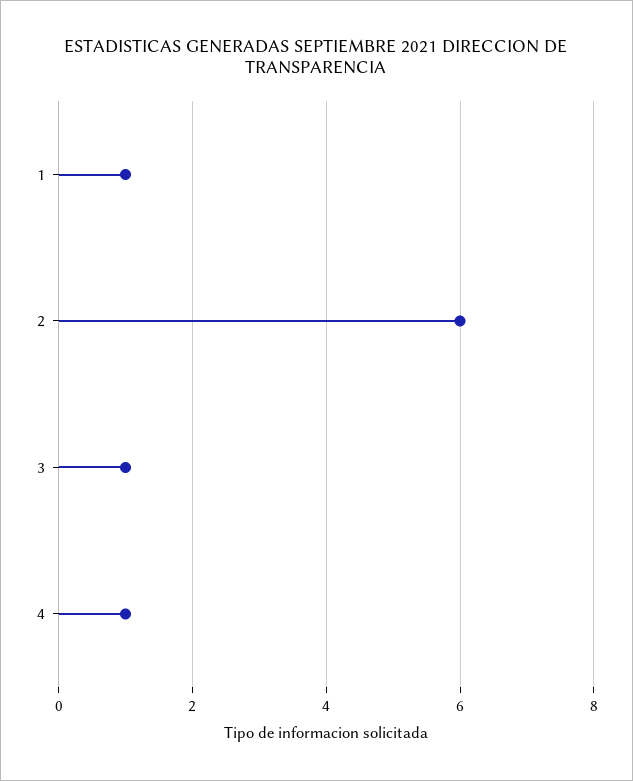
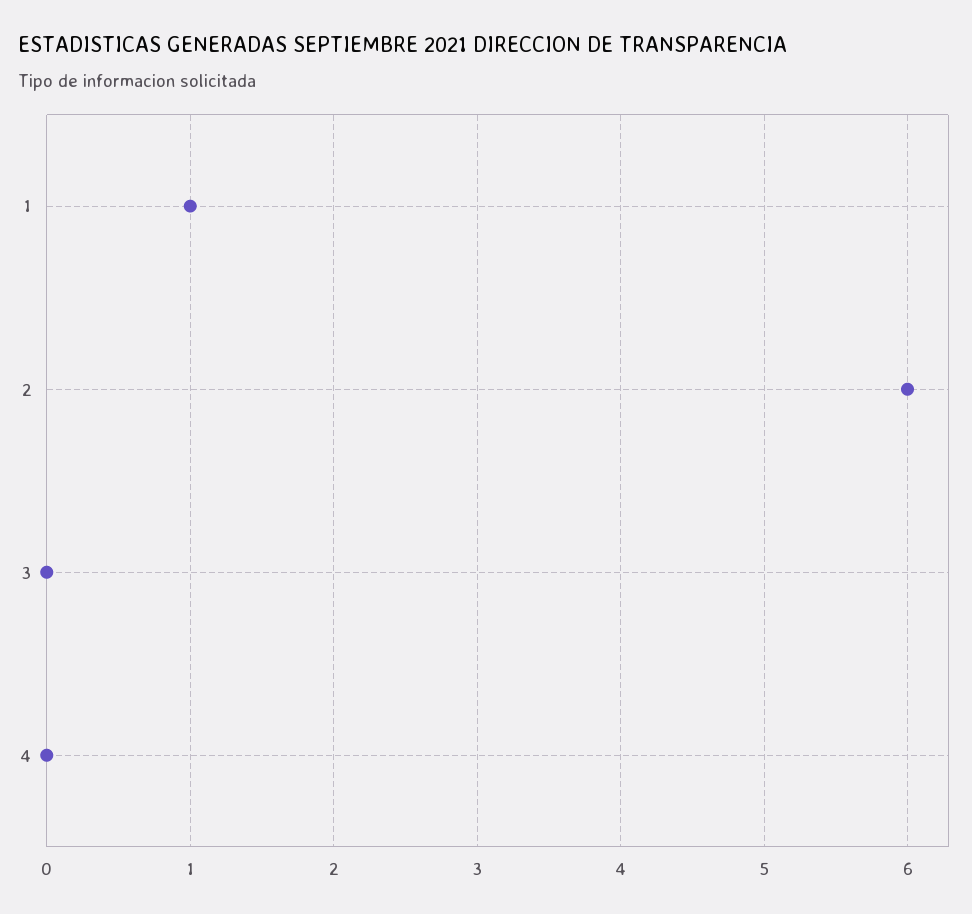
  {
    "1": 1,
    "2": 6,
-   "3": 1,
+   "3": 0,
-   "4": 1
+   "4": 0
  }

